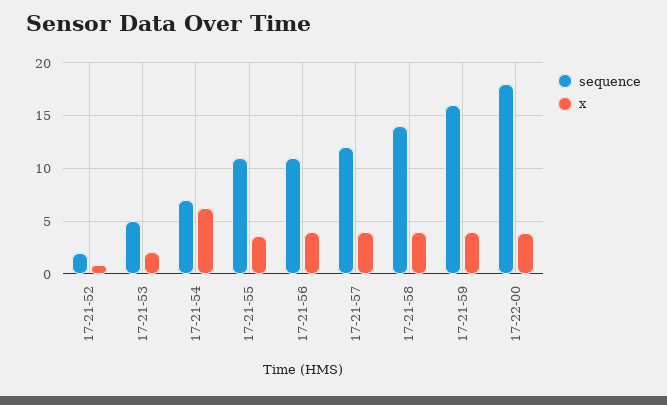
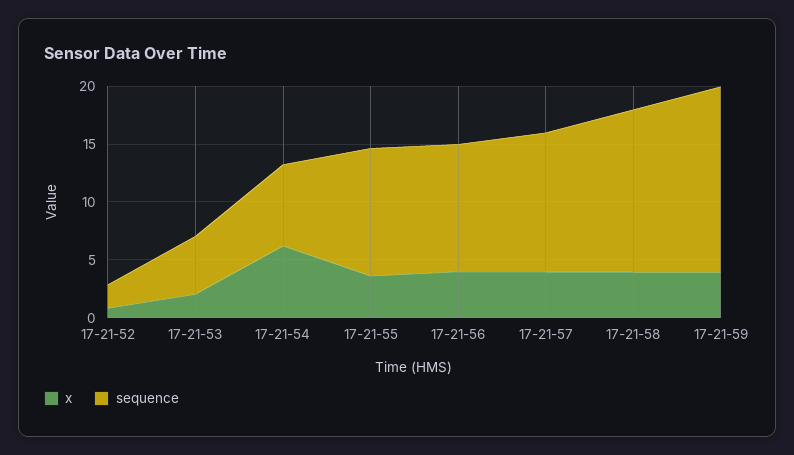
  {
    "sequence": {
      "17-21-52": 2,
      "17-21-53": 5,
      "17-21-54": 7,
      "17-21-55": 11,
      "17-21-56": 11,
      "17-21-57": 12,
      "17-21-58": 14,
-     "17-21-59": 16,
+     "17-21-59": 16
-     "17-22-00": 18
    },
    "x": {
      "17-21-52": 1,
      "17-21-53": 2,
      "17-21-54": 6,
      "17-21-55": 4,
      "17-21-56": 4,
      "17-21-57": 4,
      "17-21-58": 4,
-     "17-21-59": 4,
+     "17-21-59": 4
-     "17-22-00": 4
    }
  }

